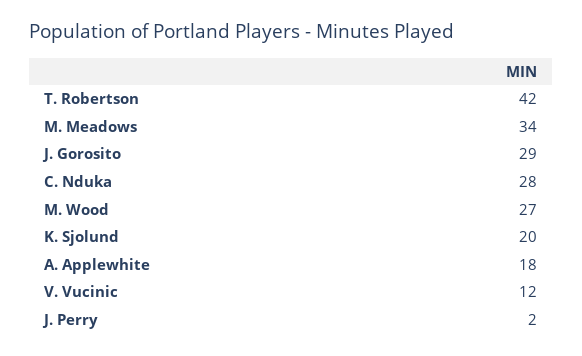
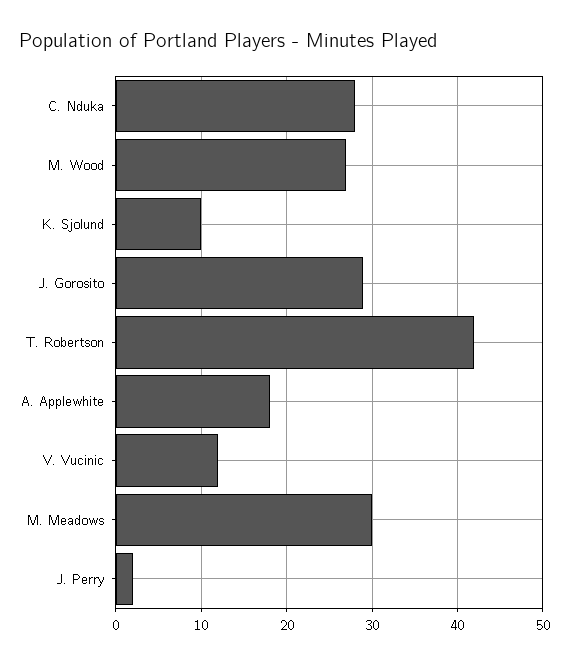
  {
    "T. Robertson": 42,
-   "M. Meadows": 34,
+   "M. Meadows": 30,
    "J. Gorosito": 29,
    "C. Nduka": 28,
    "M. Wood": 27,
-   "K. Sjolund": 20,
+   "K. Sjolund": 10,
    "A. Applewhite": 18,
    "V. Vucinic": 12,
    "J. Perry": 2
  }

